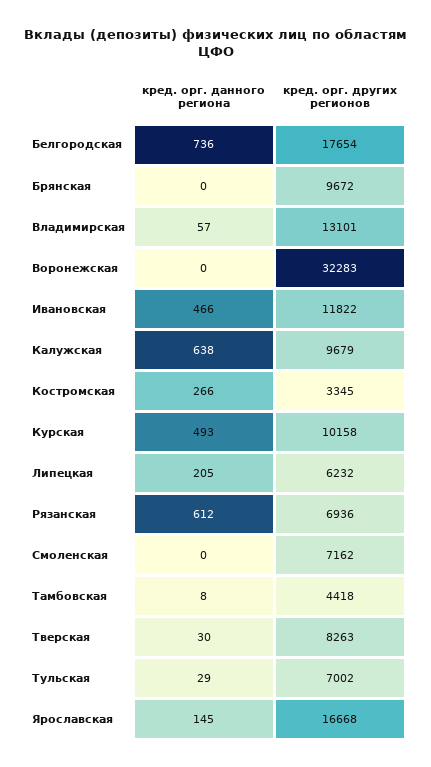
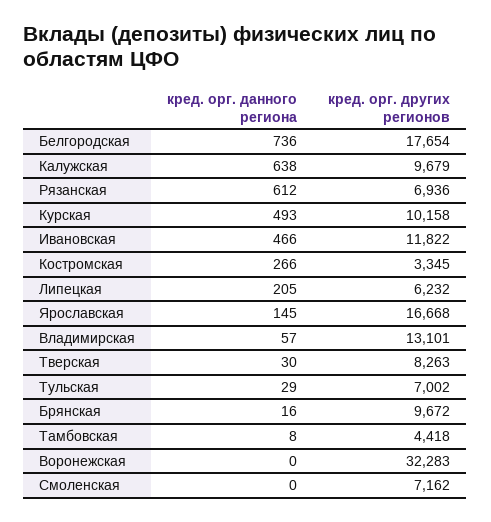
  {
    "кред. орг. данного региона": {
      "Белгородская": 736,
-     "Брянская": 0,
+     "Брянская": 16,
      "Владимирская": 57,
      "Воронежская": 0,
      "Ивановская": 466,
      "Калужская": 638,
      "Костромская": 266,
      "Курская": 493,
      "Липецкая": 205,
      "Рязанская": 612,
      "Смоленская": 0,
      "Тамбовская": 8,
      "Тверская": 30,
      "Тульская": 29,
      "Ярославская": 145
    },
    "кред. орг. других регионов": {
      "Белгородская": 17654,
      "Брянская": 9672,
      "Владимирская": 13101,
      "Воронежская": 32283,
      "Ивановская": 11822,
      "Калужская": 9679,
      "Костромская": 3345,
      "Курская": 10158,
      "Липецкая": 6232,
      "Рязанская": 6936,
      "Смоленская": 7162,
      "Тамбовская": 4418,
      "Тверская": 8263,
      "Тульская": 7002,
      "Ярославская": 16668
    }
  }

